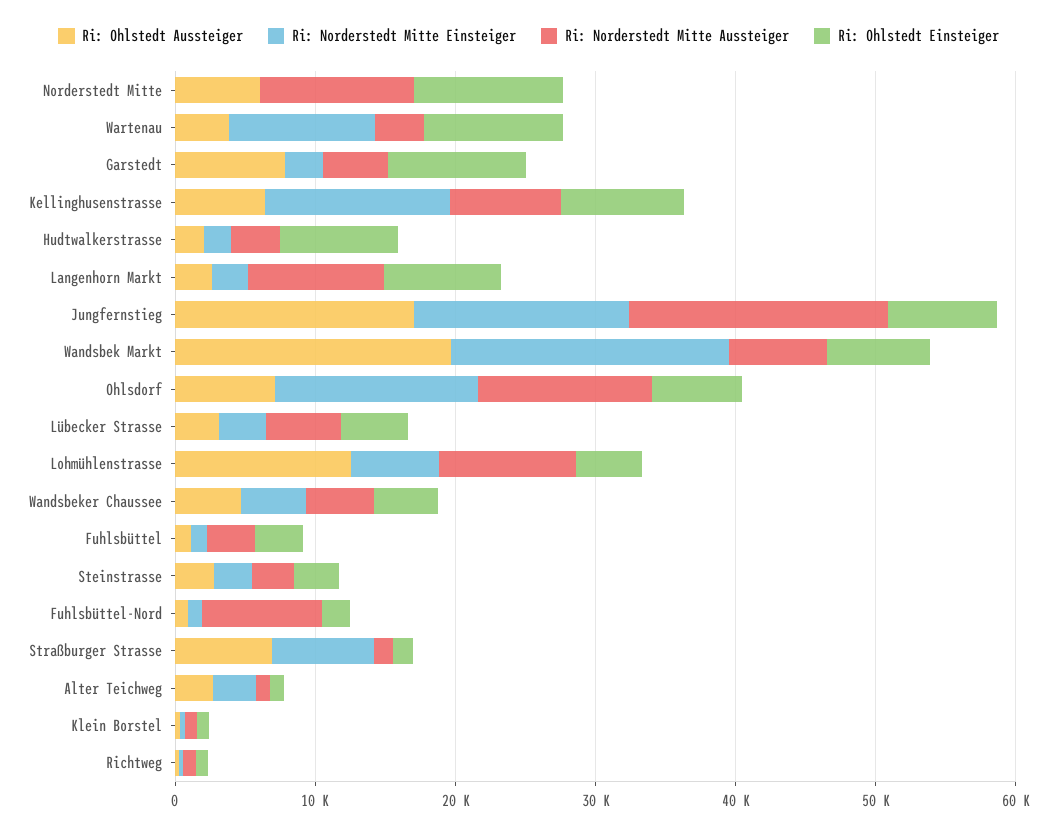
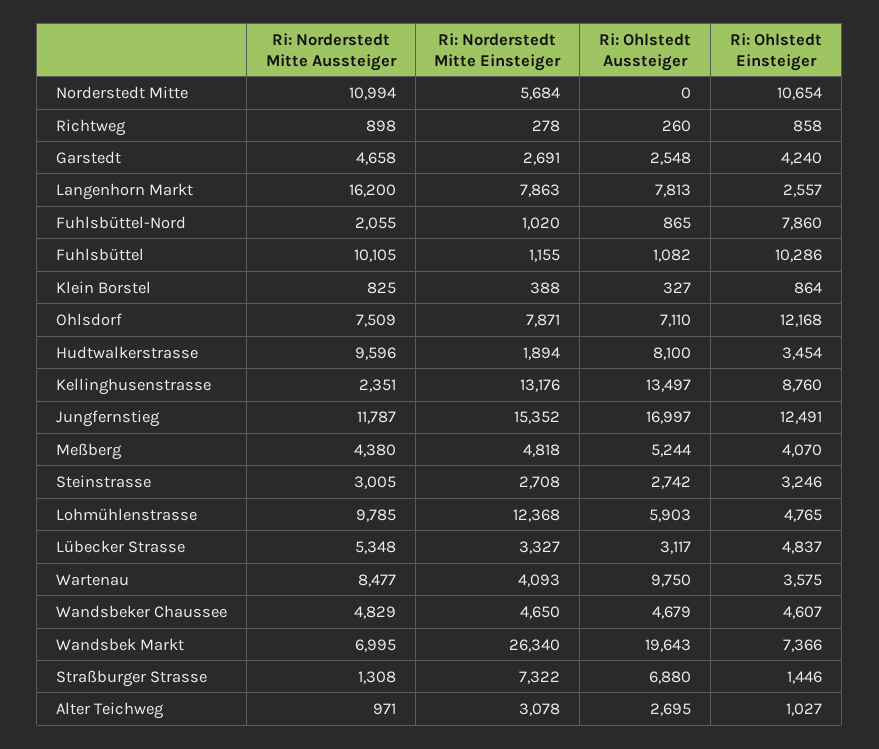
  {
    "Ri: Ohlstedt Aussteiger": {
-     "Norderstedt Mitte": 6000,
+     "Norderstedt Mitte": 0,
-     "Wartenau": 4000,
+     "Wartenau": 9750,
-     "Garstedt": 8000,
+     "Garstedt": 2548,
-     "Kellinghusenstrasse": 6000,
+     "Kellinghusenstrasse": 13497,
-     "Hudtwalkerstrasse": 2000,
+     "Hudtwalkerstrasse": 8100,
-     "Langenhorn Markt": 2000,
+     "Langenhorn Markt": 7813,
      "Jungfernstieg": 16997,
      "Wandsbek Markt": 19643,
      "Ohlsdorf": 7110,
      "Lübecker Strasse": 3117,
-     "Lohmühlenstrasse": 12000,
+     "Lohmühlenstrasse": 5903,
      "Wandsbeker Chaussee": 4679,
      "Fuhlsbüttel": 1082,
      "Steinstrasse": 2742,
      "Fuhlsbüttel-Nord": 865,
      "Straßburger Strasse": 6880,
      "Alter Teichweg": 2695,
      "Klein Borstel": 327,
-     "Richtweg": 260
+     "Richtweg": 260,
+     "Meßberg": 5244
    },
    "Ri: Norderstedt Mitte Einsteiger": {
-     "Norderstedt Mitte": 0,
+     "Norderstedt Mitte": 5684,
-     "Wartenau": 10000,
+     "Wartenau": 4093,
      "Garstedt": 2691,
      "Kellinghusenstrasse": 13176,
      "Hudtwalkerstrasse": 1894,
-     "Langenhorn Markt": 2000,
+     "Langenhorn Markt": 7863,
      "Jungfernstieg": 15352,
-     "Wandsbek Markt": 20000,
+     "Wandsbek Markt": 26340,
-     "Ohlsdorf": 14000,
+     "Ohlsdorf": 7871,
      "Lübecker Strasse": 3327,
-     "Lohmühlenstrasse": 6000,
+     "Lohmühlenstrasse": 12368,
      "Wandsbeker Chaussee": 4650,
      "Fuhlsbüttel": 1155,
      "Steinstrasse": 2708,
      "Fuhlsbüttel-Nord": 1020,
      "Straßburger Strasse": 7322,
      "Alter Teichweg": 3078,
      "Klein Borstel": 388,
-     "Richtweg": 278
+     "Richtweg": 278,
+     "Meßberg": 4818
    },
    "Ri: Norderstedt Mitte Aussteiger": {
      "Norderstedt Mitte": 10994,
-     "Wartenau": 4000,
+     "Wartenau": 8477,
      "Garstedt": 4658,
-     "Kellinghusenstrasse": 8000,
+     "Kellinghusenstrasse": 2351,
-     "Hudtwalkerstrasse": 4000,
+     "Hudtwalkerstrasse": 9596,
-     "Langenhorn Markt": 10000,
+     "Langenhorn Markt": 16200,
-     "Jungfernstieg": 18000,
+     "Jungfernstieg": 11787,
      "Wandsbek Markt": 6995,
-     "Ohlsdorf": 12000,
+     "Ohlsdorf": 7509,
      "Lübecker Strasse": 5348,
      "Lohmühlenstrasse": 9785,
      "Wandsbeker Chaussee": 4829,
-     "Fuhlsbüttel": 4000,
+     "Fuhlsbüttel": 10105,
      "Steinstrasse": 3005,
-     "Fuhlsbüttel-Nord": 8000,
+     "Fuhlsbüttel-Nord": 2055,
      "Straßburger Strasse": 1308,
      "Alter Teichweg": 971,
      "Klein Borstel": 825,
-     "Richtweg": 898
+     "Richtweg": 898,
+     "Meßberg": 4380
    },
    "Ri: Ohlstedt Einsteiger": {
      "Norderstedt Mitte": 10654,
-     "Wartenau": 10000,
+     "Wartenau": 3575,
-     "Garstedt": 10000,
+     "Garstedt": 4240,
      "Kellinghusenstrasse": 8760,
-     "Hudtwalkerstrasse": 8000,
+     "Hudtwalkerstrasse": 3454,
-     "Langenhorn Markt": 8000,
+     "Langenhorn Markt": 2557,
-     "Jungfernstieg": 8000,
+     "Jungfernstieg": 12491,
      "Wandsbek Markt": 7366,
-     "Ohlsdorf": 6000,
+     "Ohlsdorf": 12168,
      "Lübecker Strasse": 4837,
      "Lohmühlenstrasse": 4765,
      "Wandsbeker Chaussee": 4607,
-     "Fuhlsbüttel": 4000,
+     "Fuhlsbüttel": 10286,
      "Steinstrasse": 3246,
-     "Fuhlsbüttel-Nord": 2000,
+     "Fuhlsbüttel-Nord": 7860,
      "Straßburger Strasse": 1446,
      "Alter Teichweg": 1027,
      "Klein Borstel": 864,
-     "Richtweg": 858
+     "Richtweg": 858,
+     "Meßberg": 4070
    }
  }

